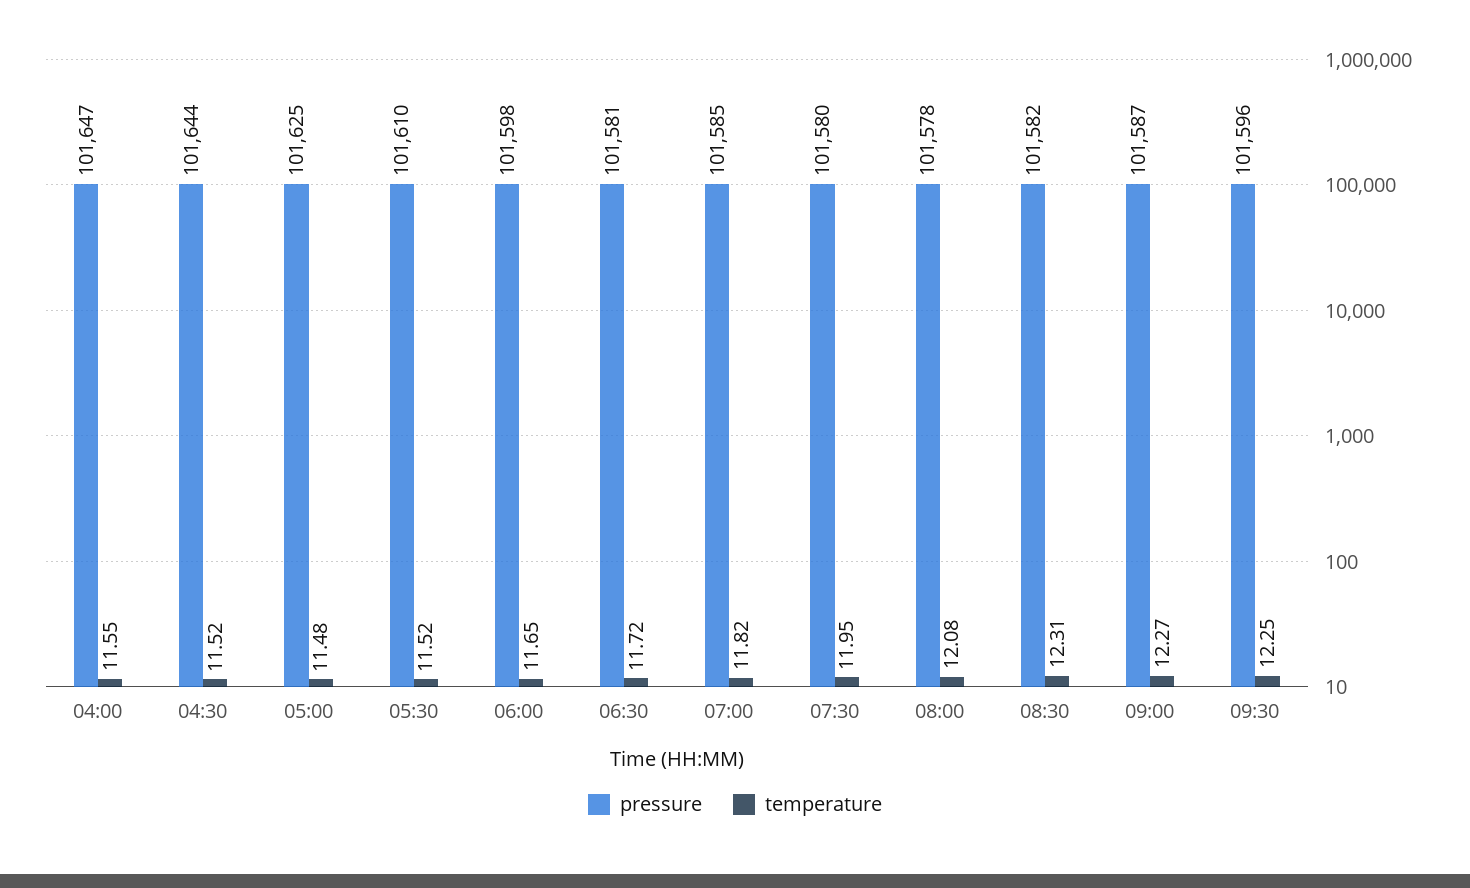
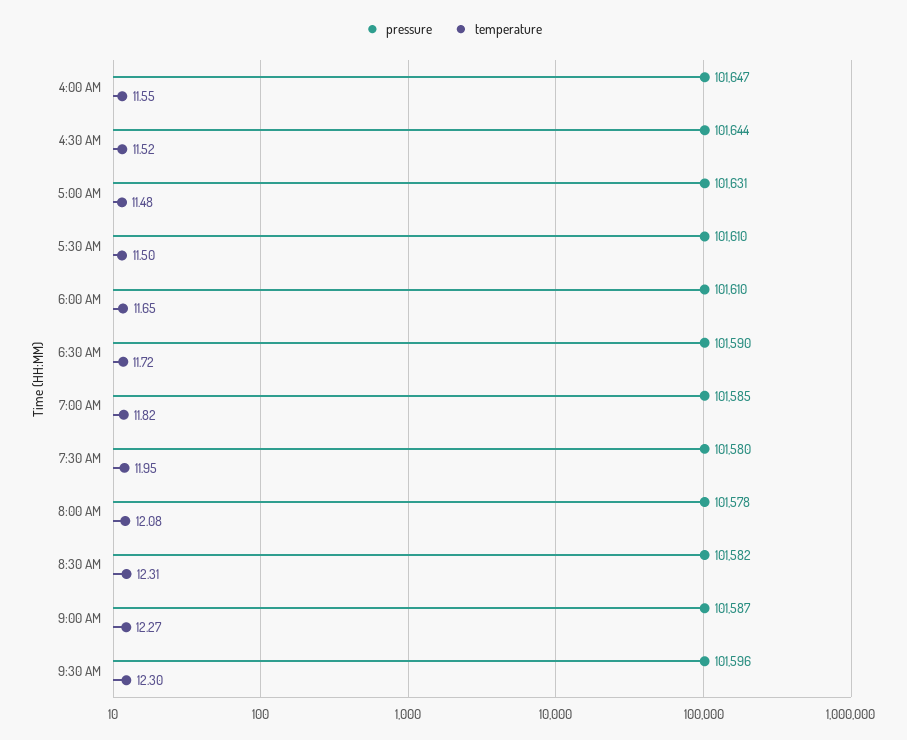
  {
    "pressure": {
      "04:00": 101647,
      "04:30": 101644,
-     "05:00": 101625,
+     "05:00": 101631,
      "05:30": 101610,
-     "06:00": 101598,
+     "06:00": 101610,
-     "06:30": 101581,
+     "06:30": 101590,
      "07:00": 101585,
      "07:30": 101580,
      "08:00": 101578,
      "08:30": 101582,
      "09:00": 101587,
      "09:30": 101596
    },
    "temperature": {
      "04:00": 11.55,
      "04:30": 11.52,
      "05:00": 11.48,
-     "05:30": 11.52,
+     "05:30": 11.5,
      "06:00": 11.65,
      "06:30": 11.72,
      "07:00": 11.82,
      "07:30": 11.95,
      "08:00": 12.08,
      "08:30": 12.31,
      "09:00": 12.27,
-     "09:30": 12.25
+     "09:30": 12.3
    }
  }

